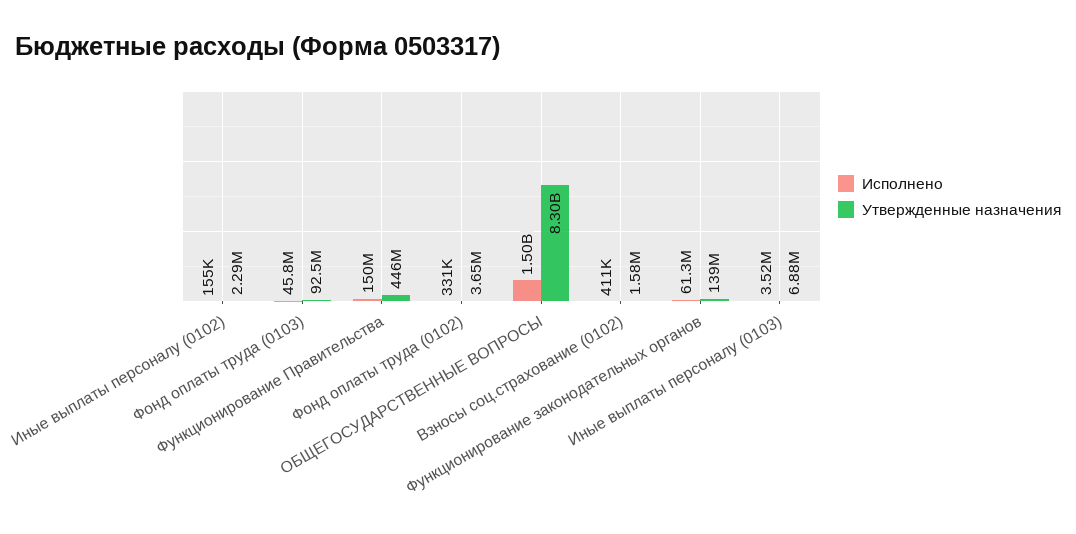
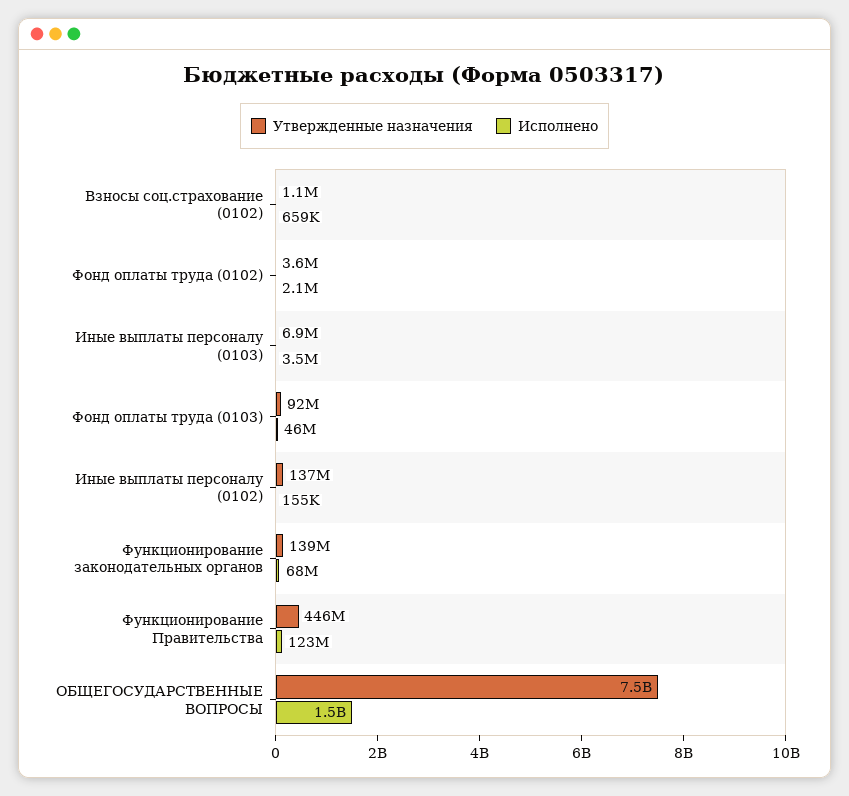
  {
    "Исполнено": {
      "Иные выплаты персоналу (0102)": 155000,
      "Фонд оплаты труда (0103)": 45800000,
-     "Функционирование Правительства": 150000000,
+     "Функционирование Правительства": 123000000,
-     "Фонд оплаты труда (0102)": 331000,
+     "Фонд оплаты труда (0102)": 2100000,
      "ОБЩЕГОСУДАРСТВЕННЫЕ ВОПРОСЫ": 1500000000,
-     "Взносы соц.страхование (0102)": 411000,
+     "Взносы соц.страхование (0102)": 659000,
-     "Функционирование законодательных органов": 61300000,
+     "Функционирование законодательных органов": 68000000,
      "Иные выплаты персоналу (0103)": 3520000
    },
    "Утвержденные назначения": {
-     "Иные выплаты персоналу (0102)": 2290000,
+     "Иные выплаты персоналу (0102)": 137000000,
      "Фонд оплаты труда (0103)": 92500000,
      "Функционирование Правительства": 446000000,
      "Фонд оплаты труда (0102)": 3650000,
-     "ОБЩЕГОСУДАРСТВЕННЫЕ ВОПРОСЫ": 8300000000,
+     "ОБЩЕГОСУДАРСТВЕННЫЕ ВОПРОСЫ": 7500000000,
-     "Взносы соц.страхование (0102)": 1580000,
+     "Взносы соц.страхование (0102)": 1100000,
      "Функционирование законодательных органов": 139000000,
      "Иные выплаты персоналу (0103)": 6880000
    }
  }

